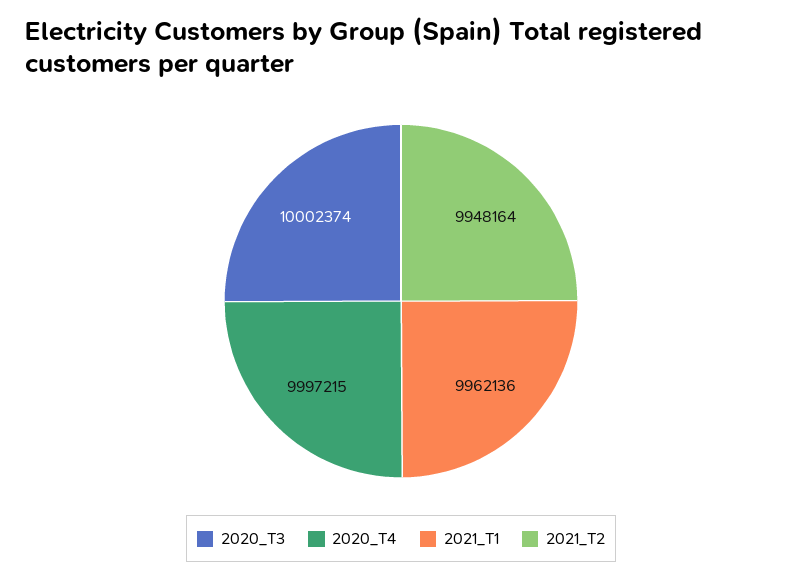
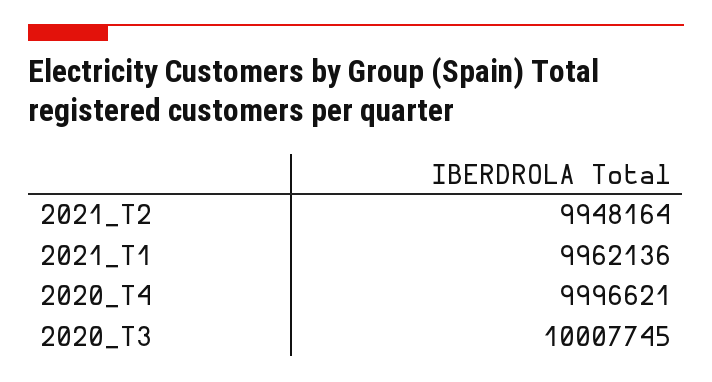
  {
-   "2020_T3": 10002374,
+   "2020_T3": 10007745,
-   "2020_T4": 9997215,
+   "2020_T4": 9996621,
    "2021_T1": 9962136,
    "2021_T2": 9948164
  }

